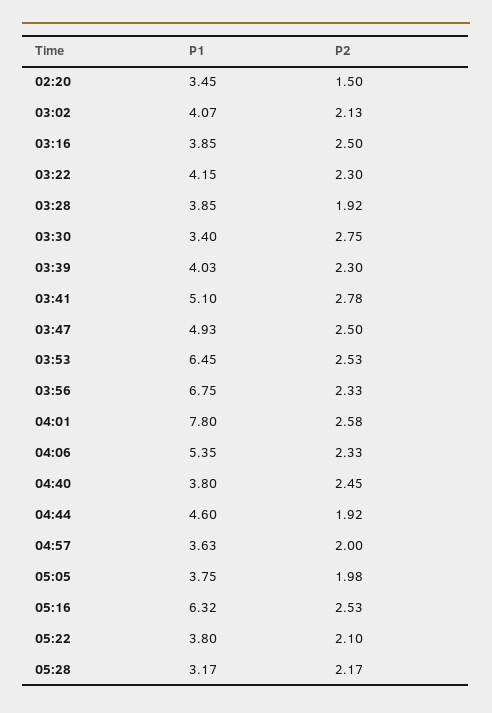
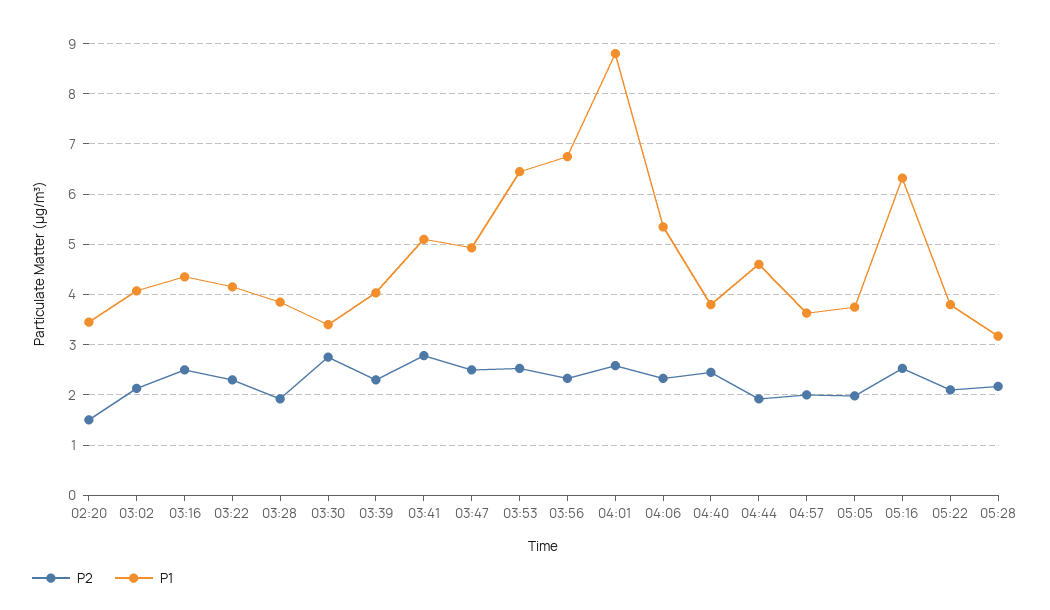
  {
    "P1": {
      "02:20": 3.45,
      "03:02": 4.07,
-     "03:16": 3.85,
+     "03:16": 4.4,
      "03:22": 4.15,
      "03:28": 3.85,
      "03:30": 3.4,
      "03:39": 4.03,
      "03:41": 5.1,
      "03:47": 4.93,
      "03:53": 6.45,
      "03:56": 6.75,
-     "04:01": 7.8,
+     "04:01": 8.8,
      "04:06": 5.35,
      "04:40": 3.8,
      "04:44": 4.6,
      "04:57": 3.63,
      "05:05": 3.75,
      "05:16": 6.32,
      "05:22": 3.8,
      "05:28": 3.17
    },
    "P2": {
      "02:20": 1.5,
      "03:02": 2.13,
      "03:16": 2.5,
      "03:22": 2.3,
      "03:28": 1.92,
      "03:30": 2.75,
      "03:39": 2.3,
      "03:41": 2.78,
      "03:47": 2.5,
      "03:53": 2.53,
      "03:56": 2.33,
      "04:01": 2.58,
      "04:06": 2.33,
      "04:40": 2.45,
      "04:44": 1.92,
      "04:57": 2,
      "05:05": 1.98,
      "05:16": 2.53,
      "05:22": 2.1,
      "05:28": 2.17
    }
  }

